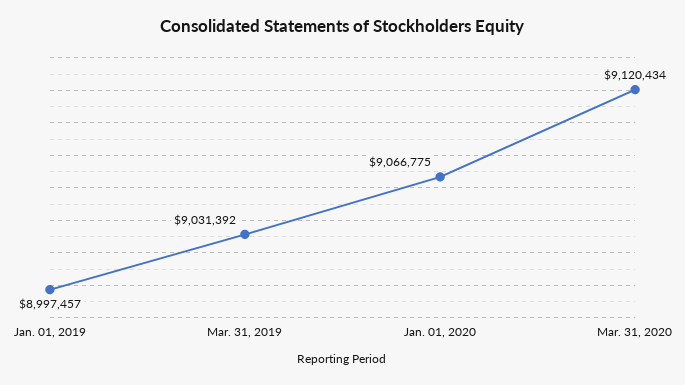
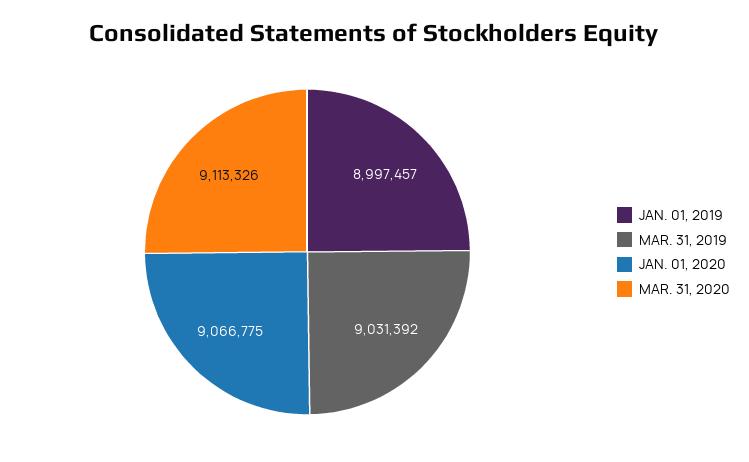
  {
    "Jan. 01, 2019": 8997457,
    "Mar. 31, 2019": 9031392,
    "Jan. 01, 2020": 9066775,
-   "Mar. 31, 2020": 9120434
+   "Mar. 31, 2020": 9113326
  }

